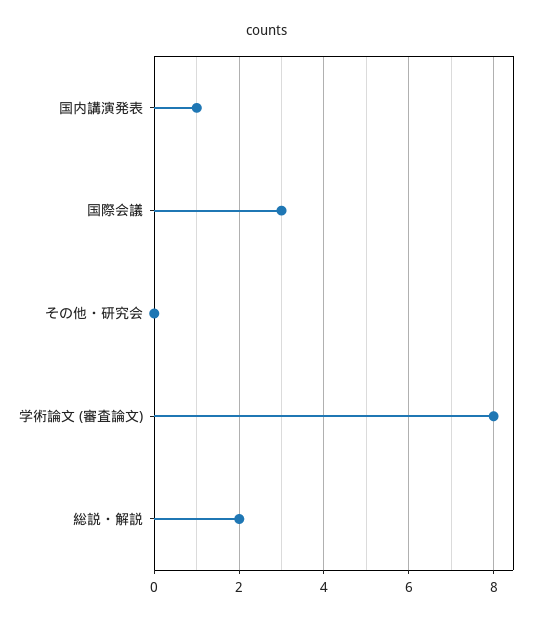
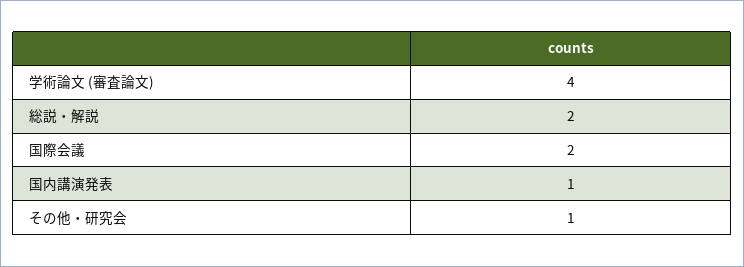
  {
    "国内講演発表": 1,
-   "国際会議": 3,
+   "国際会議": 2,
-   "その他・研究会": 0,
+   "その他・研究会": 1,
-   "学術論文 (審査論文)": 8,
+   "学術論文 (審査論文)": 4,
    "総説・解説": 2
  }

